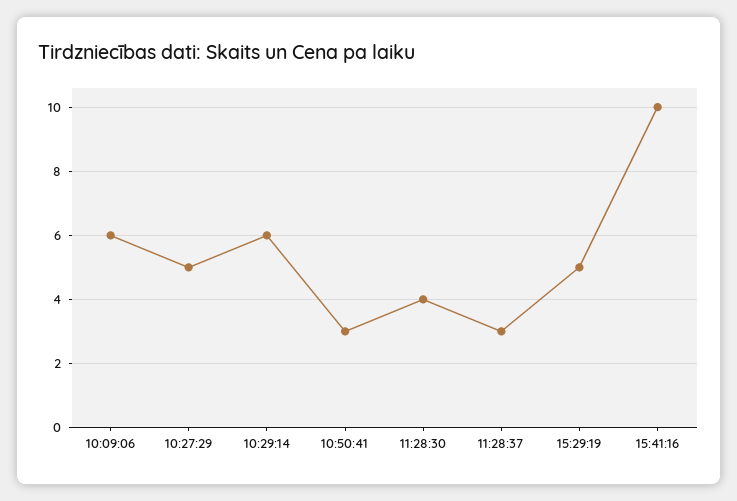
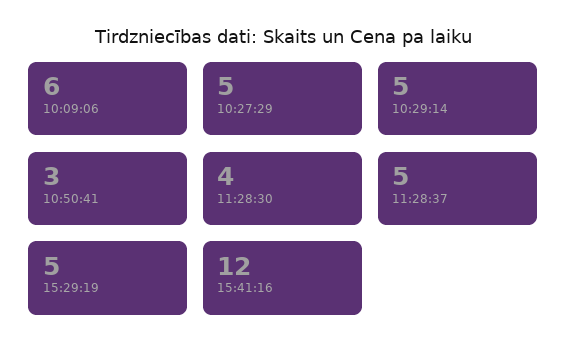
  {
    "10:09:06": 6,
    "10:27:29": 5,
-   "10:29:14": 6,
+   "10:29:14": 5,
    "10:50:41": 3,
    "11:28:30": 4,
-   "11:28:37": 3,
+   "11:28:37": 5,
    "15:29:19": 5,
-   "15:41:16": 10
+   "15:41:16": 12
  }

